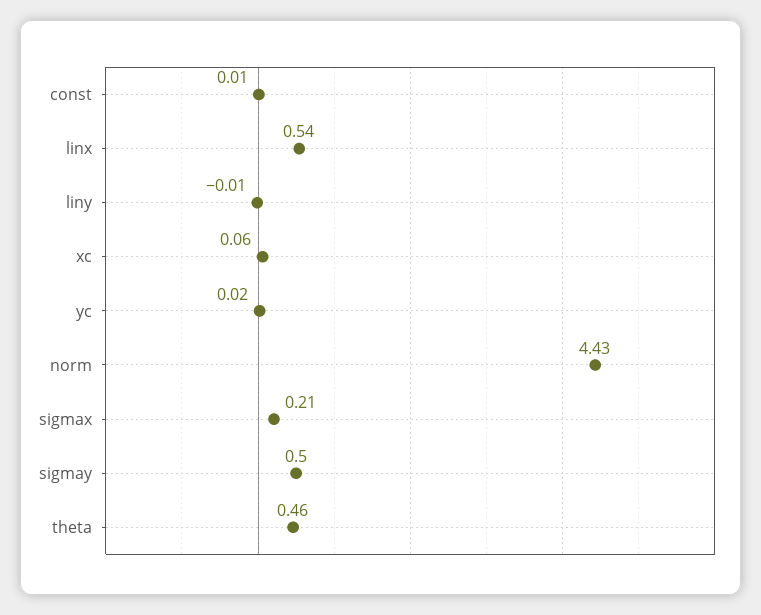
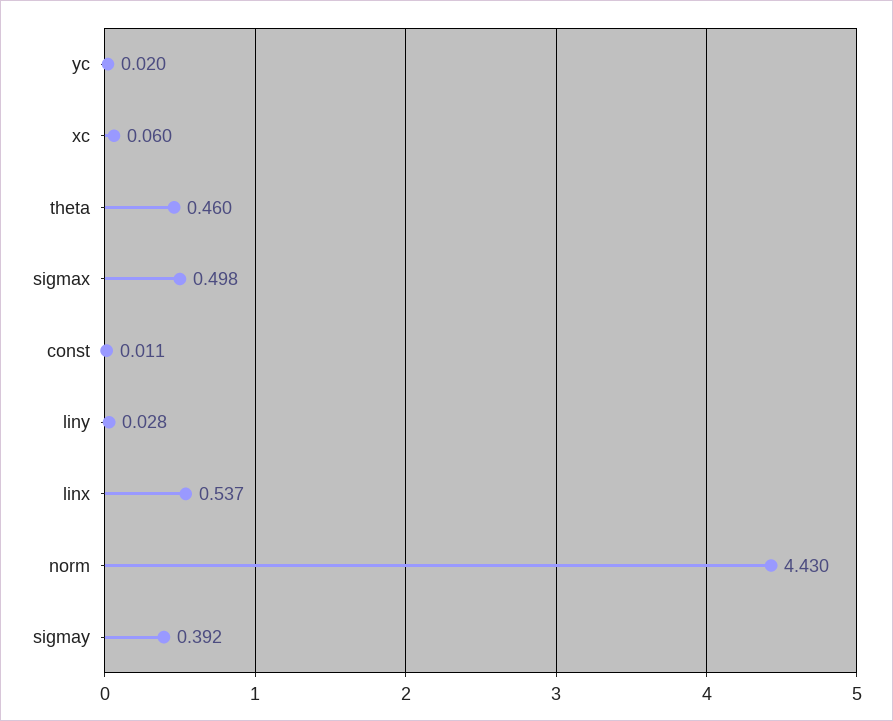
  {
    "const": 0.011,
    "linx": 0.537,
-   "liny": -0.01,
+   "liny": 0.028,
    "xc": 0.06,
    "yc": 0.02,
    "norm": 4.43,
-   "sigmax": 0.21,
+   "sigmax": 0.498,
-   "sigmay": 0.5,
+   "sigmay": 0.392,
    "theta": 0.46
  }

